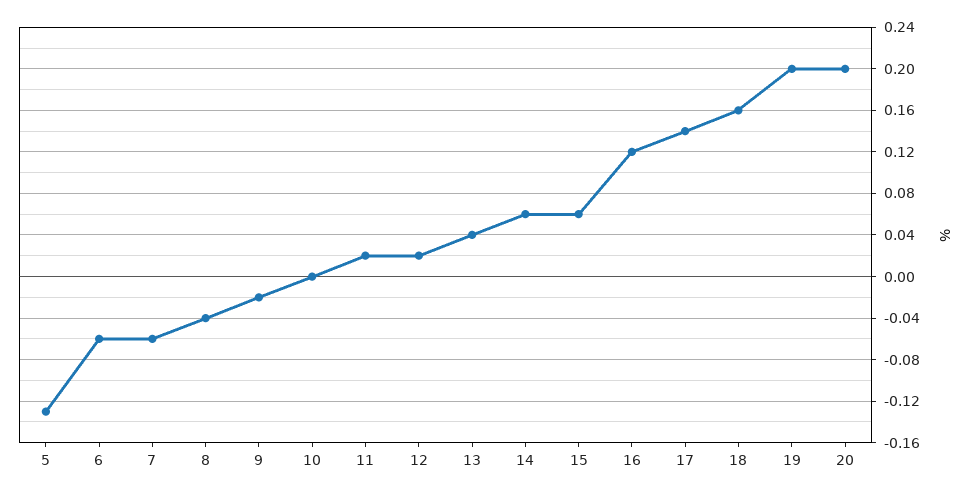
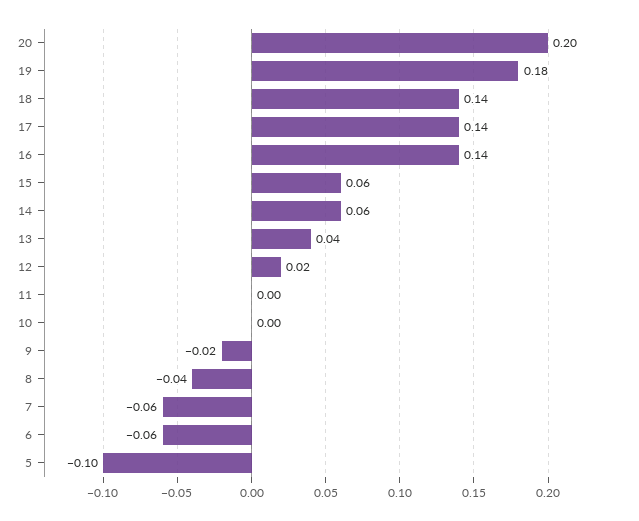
  {
-   "5": -0.13,
+   "5": -0.1,
    "6": -0.06,
    "7": -0.06,
    "8": -0.04,
    "9": -0.02,
    "10": 0,
-   "11": 0.02,
+   "11": 0,
    "12": 0.02,
    "13": 0.04,
    "14": 0.06,
    "15": 0.06,
-   "16": 0.12,
+   "16": 0.14,
    "17": 0.14,
-   "18": 0.16,
+   "18": 0.14,
-   "19": 0.2,
+   "19": 0.18,
    "20": 0.2
  }

